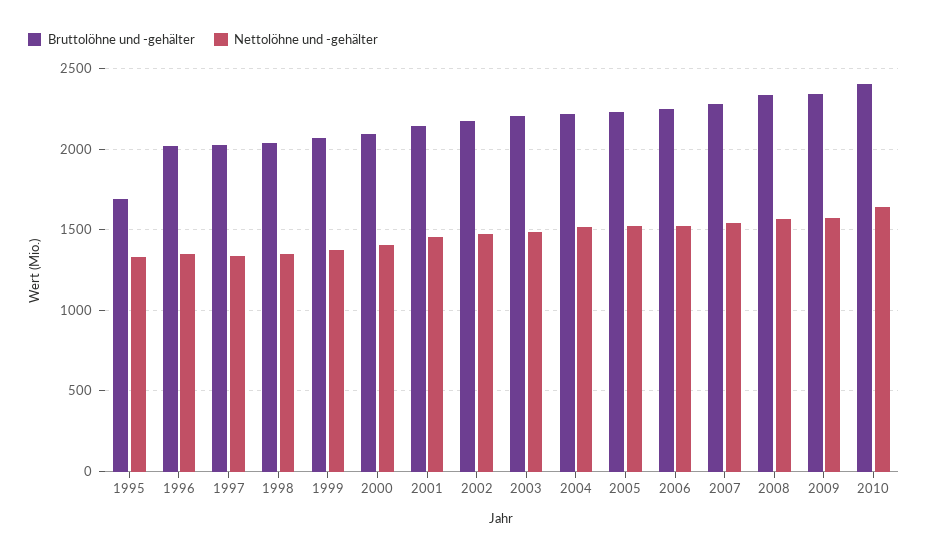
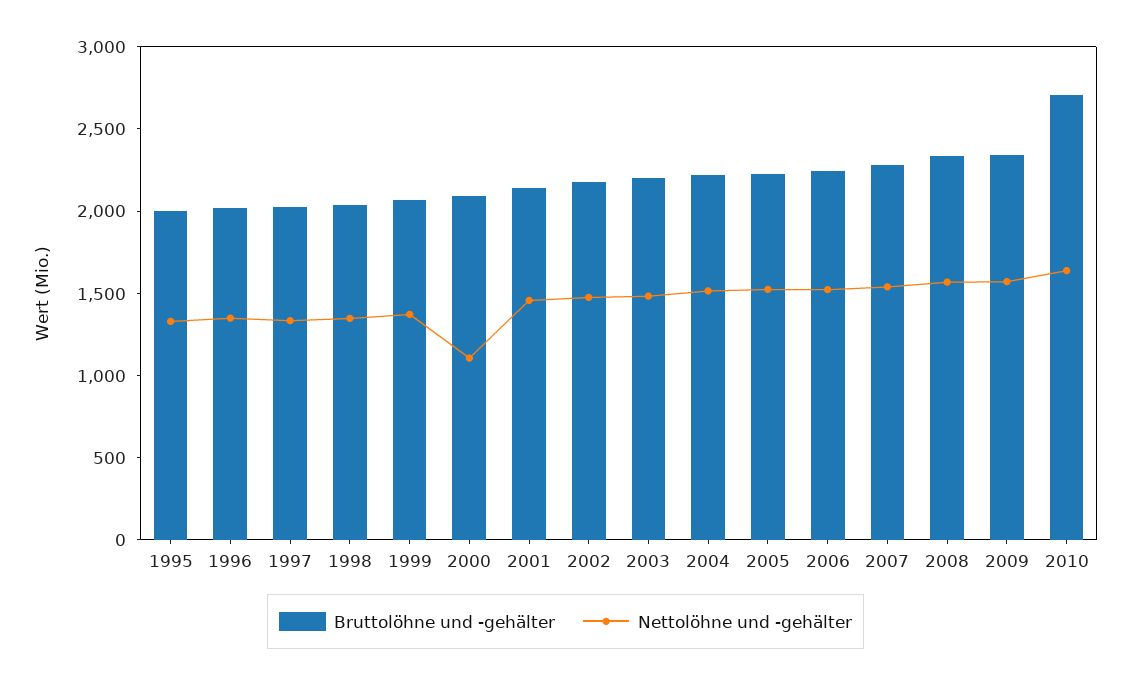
  {
    "Bruttolöhne und -gehälter": {
-     "1995": 1700,
+     "1995": 2000,
      "1996": 2000,
      "1997": 2000,
      "1998": 2050,
      "1999": 2050,
      "2000": 2100,
      "2001": 2150,
      "2002": 2200,
      "2003": 2200,
      "2004": 2200,
      "2005": 2250,
      "2006": 2250,
      "2007": 2300,
      "2008": 2350,
      "2009": 2350,
-     "2010": 2400
+     "2010": 2700
    },
    "Nettolöhne und -gehälter": {
      "1995": 1350,
      "1996": 1350,
      "1997": 1350,
      "1998": 1350,
      "1999": 1350,
-     "2000": 1400,
+     "2000": 1100,
      "2001": 1450,
      "2002": 1500,
      "2003": 1500,
      "2004": 1500,
      "2005": 1500,
      "2006": 1500,
      "2007": 1550,
      "2008": 1550,
      "2009": 1550,
      "2010": 1650
    }
  }

